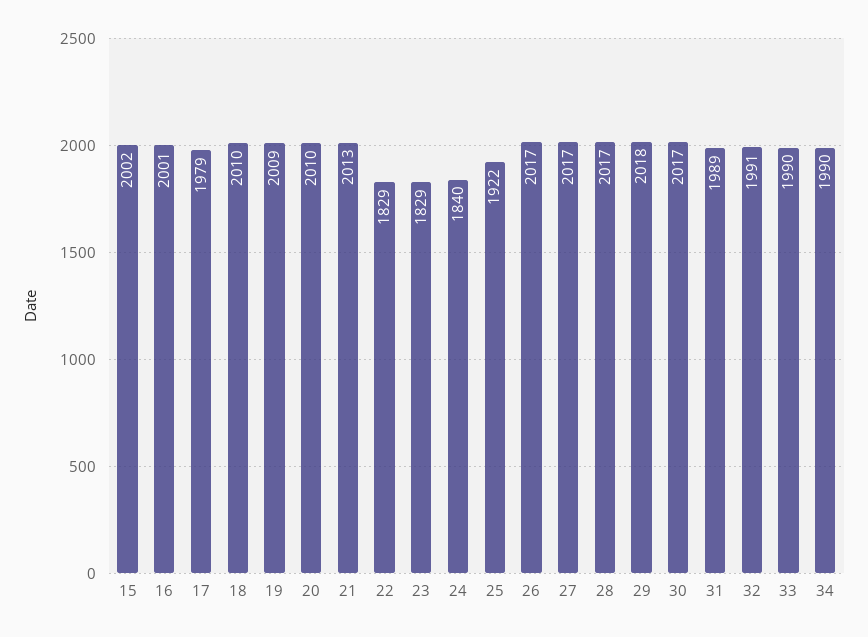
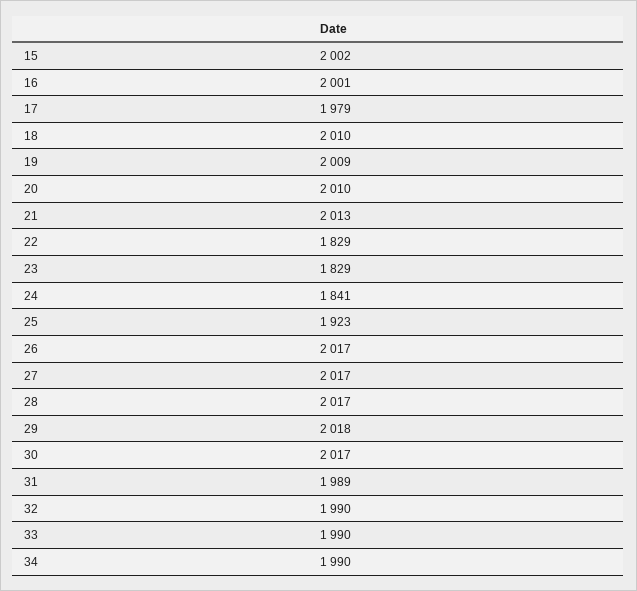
  {
    "15": 2002,
    "16": 2001,
    "17": 1979,
    "18": 2010,
    "19": 2009,
    "20": 2010,
    "21": 2013,
    "22": 1829,
    "23": 1829,
-   "24": 1840,
+   "24": 1841,
-   "25": 1922,
+   "25": 1923,
    "26": 2017,
    "27": 2017,
    "28": 2017,
    "29": 2018,
    "30": 2017,
    "31": 1989,
-   "32": 1991,
+   "32": 1990,
    "33": 1990,
    "34": 1990
  }

